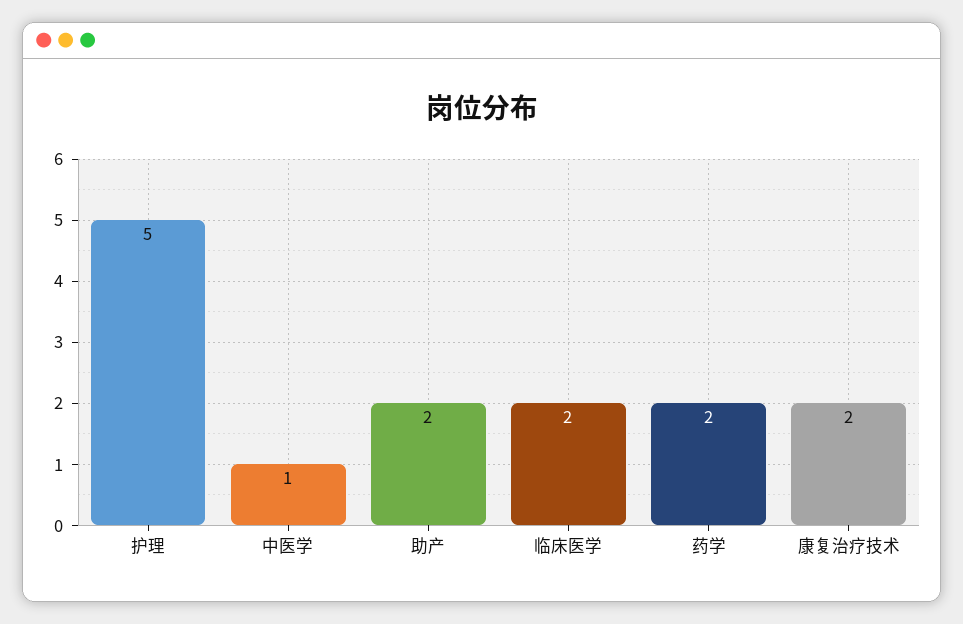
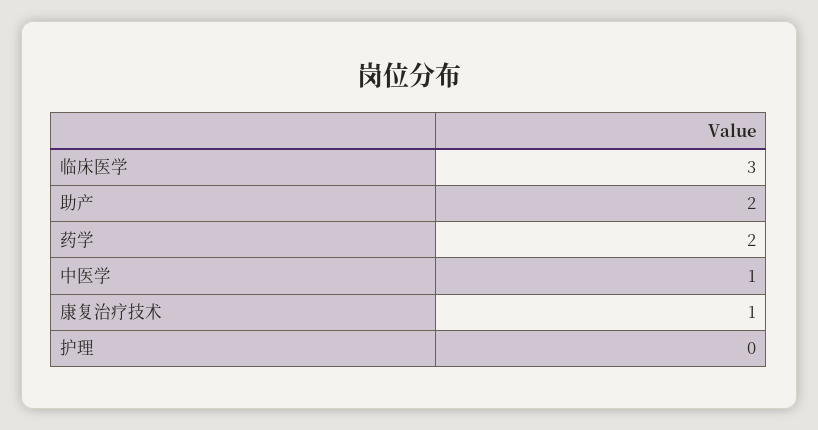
  {
-   "护理": 5,
+   "护理": 0,
    "中医学": 1,
    "助产": 2,
-   "临床医学": 2,
+   "临床医学": 3,
    "药学": 2,
-   "康复治疗技术": 2
+   "康复治疗技术": 1
  }

